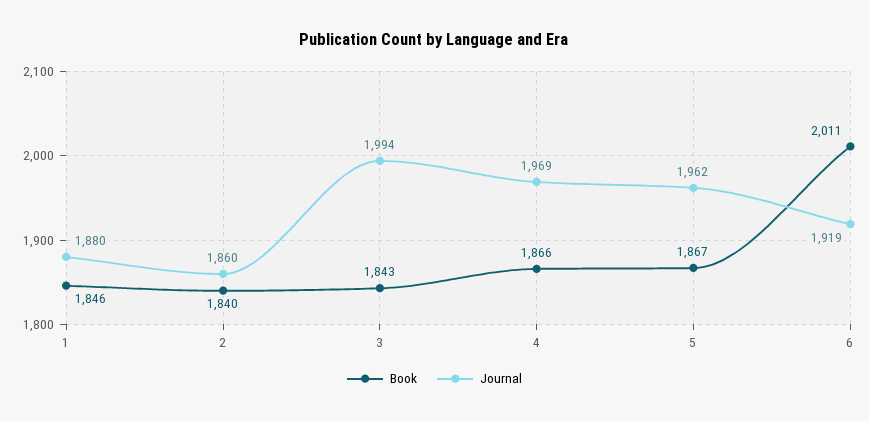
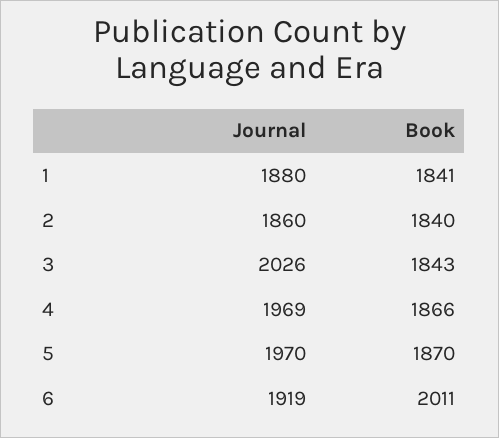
  {
    "Book": {
-     "1": 1846,
+     "1": 1841,
      "2": 1840,
      "3": 1843,
      "4": 1866,
-     "5": 1867,
+     "5": 1870,
      "6": 2011
    },
    "Journal": {
      "1": 1880,
      "2": 1860,
-     "3": 1994,
+     "3": 2026,
      "4": 1969,
-     "5": 1962,
+     "5": 1970,
      "6": 1919
    }
  }

